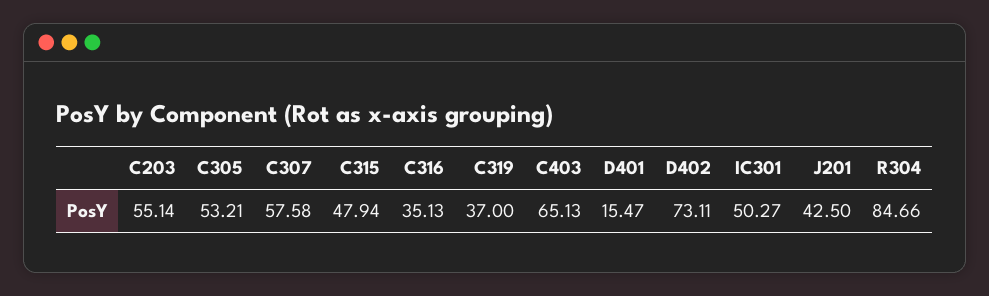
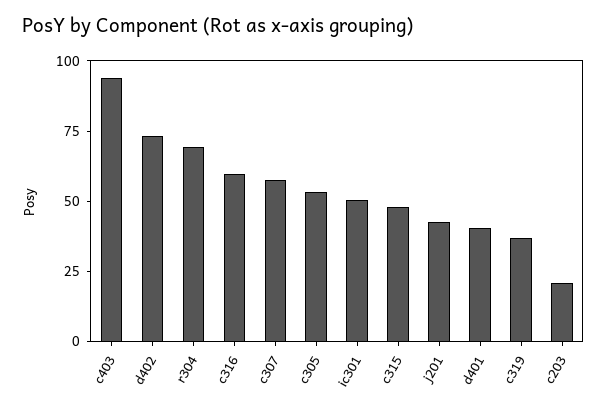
  {
-   "C203": 55.14,
+   "C203": 20,
    "C305": 53.21,
    "C307": 57.58,
    "C315": 47.94,
-   "C316": 35.13,
+   "C316": 60,
    "C319": 37,
-   "C403": 65.13,
+   "C403": 95,
-   "D401": 15.47,
+   "D401": 40,
    "D402": 73.11,
    "IC301": 50.27,
    "J201": 42.5,
-   "R304": 84.66
+   "R304": 70
  }

